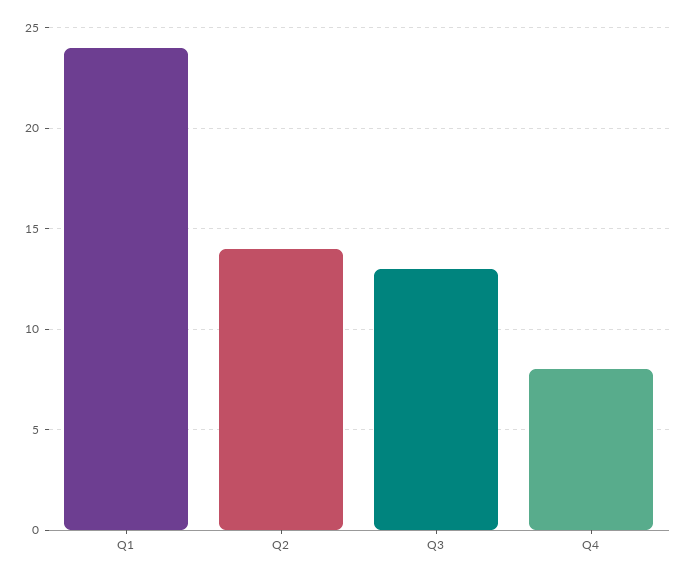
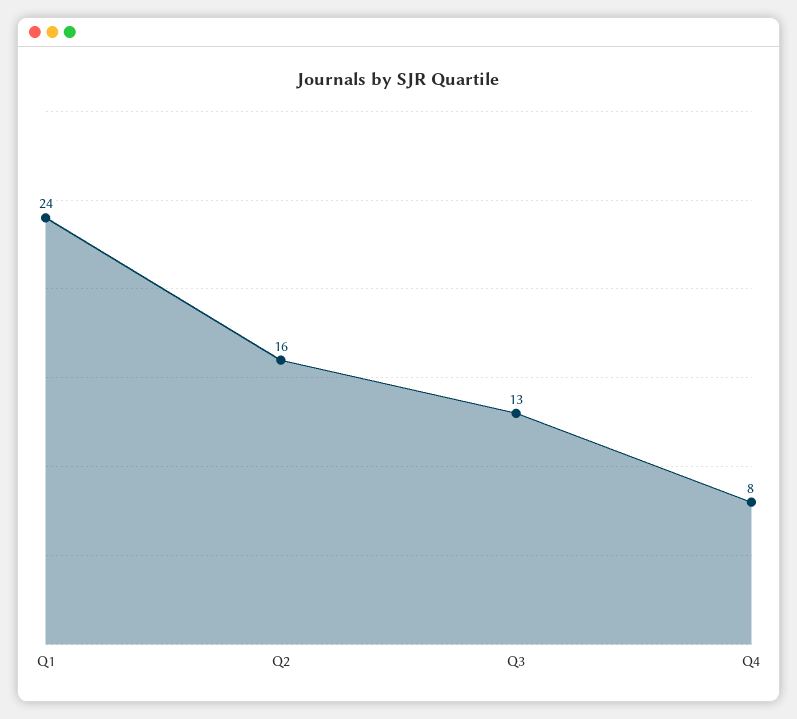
  {
    "Q1": 24,
-   "Q2": 14,
+   "Q2": 16,
    "Q3": 13,
    "Q4": 8
  }

